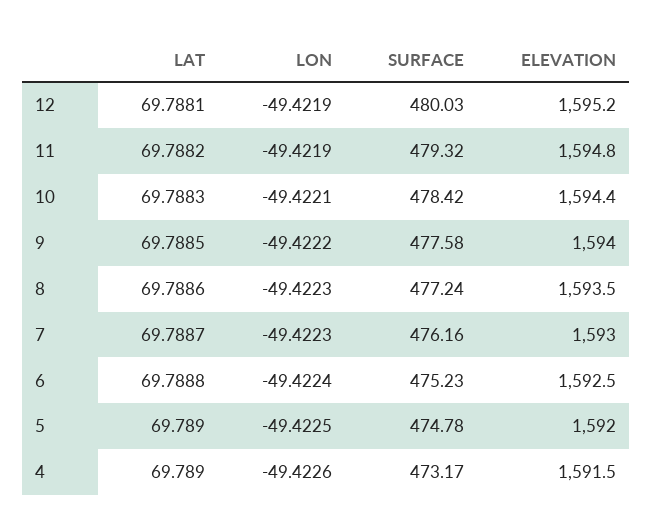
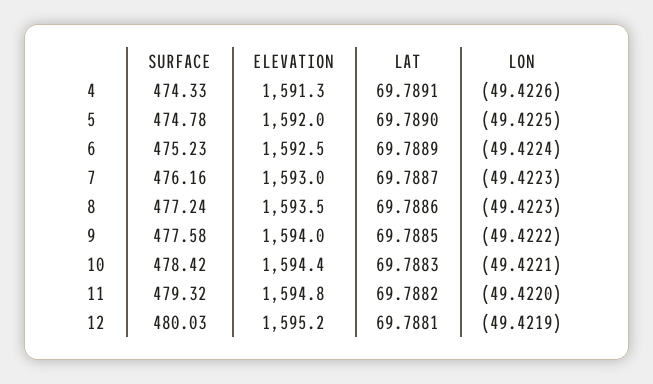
  {
    "LAT": {
      "12": 69.7881,
      "11": 69.7882,
      "10": 69.7883,
      "9": 69.7885,
      "8": 69.7886,
      "7": 69.7887,
-     "6": 69.7888,
+     "6": 69.7889,
      "5": 69.789,
-     "4": 69.789
+     "4": 69.7891
    },
    "LON": {
      "12": -49.4219,
-     "11": -49.4219,
+     "11": -49.422,
      "10": -49.4221,
      "9": -49.4222,
      "8": -49.4223,
      "7": -49.4223,
      "6": -49.4224,
      "5": -49.4225,
      "4": -49.4226
    },
    "SURFACE": {
      "12": 480.03,
      "11": 479.32,
      "10": 478.42,
      "9": 477.58,
      "8": 477.24,
      "7": 476.16,
      "6": 475.23,
      "5": 474.78,
-     "4": 473.17
+     "4": 474.33
    },
    "ELEVATION": {
      "12": 1595.2,
      "11": 1594.8,
      "10": 1594.4,
      "9": 1594,
      "8": 1593.5,
      "7": 1593,
      "6": 1592.5,
      "5": 1592,
-     "4": 1591.5
+     "4": 1591.3
    }
  }

